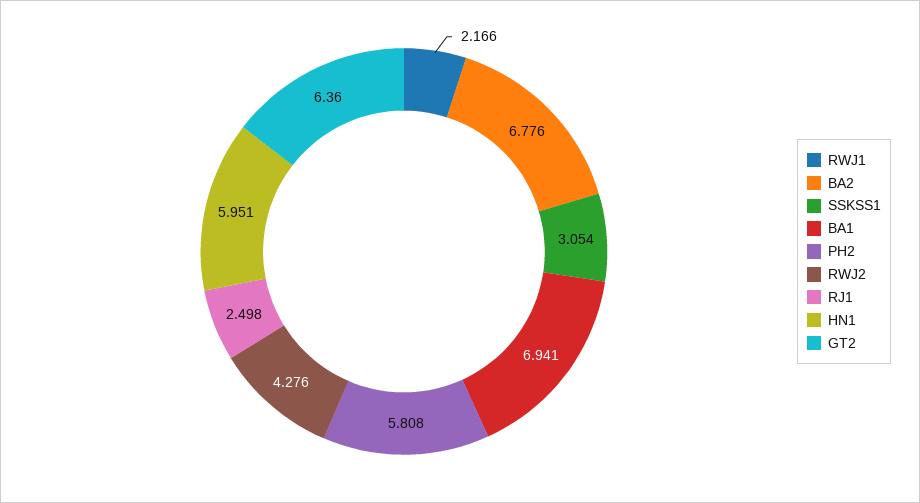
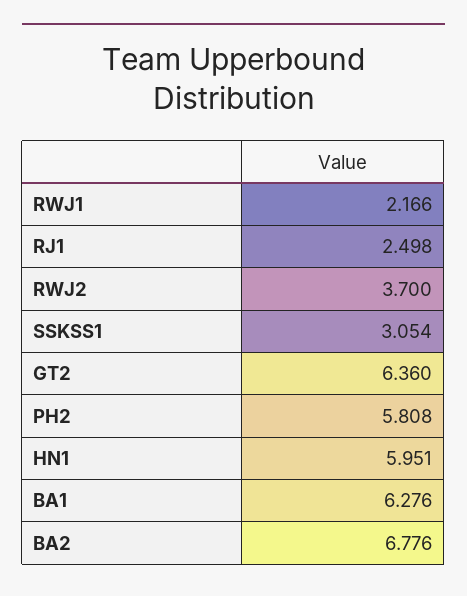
  {
    "RWJ1": 2.166,
    "BA2": 6.776,
    "SSKSS1": 3.054,
-   "BA1": 6.941,
+   "BA1": 6.276,
    "PH2": 5.808,
-   "RWJ2": 4.276,
+   "RWJ2": 3.7,
    "RJ1": 2.498,
    "HN1": 5.951,
    "GT2": 6.36
  }

